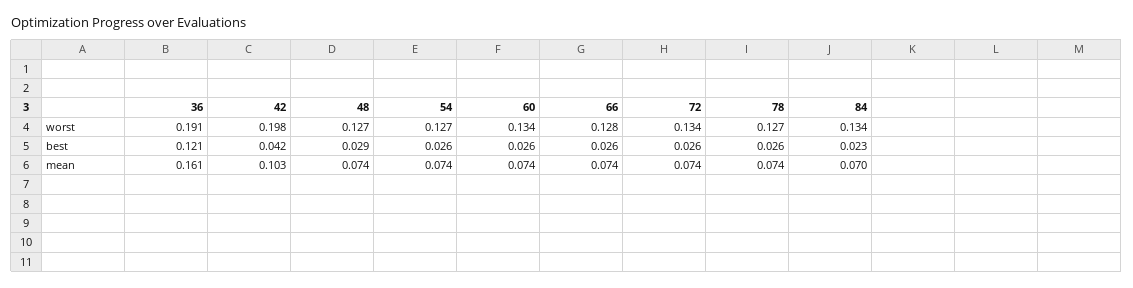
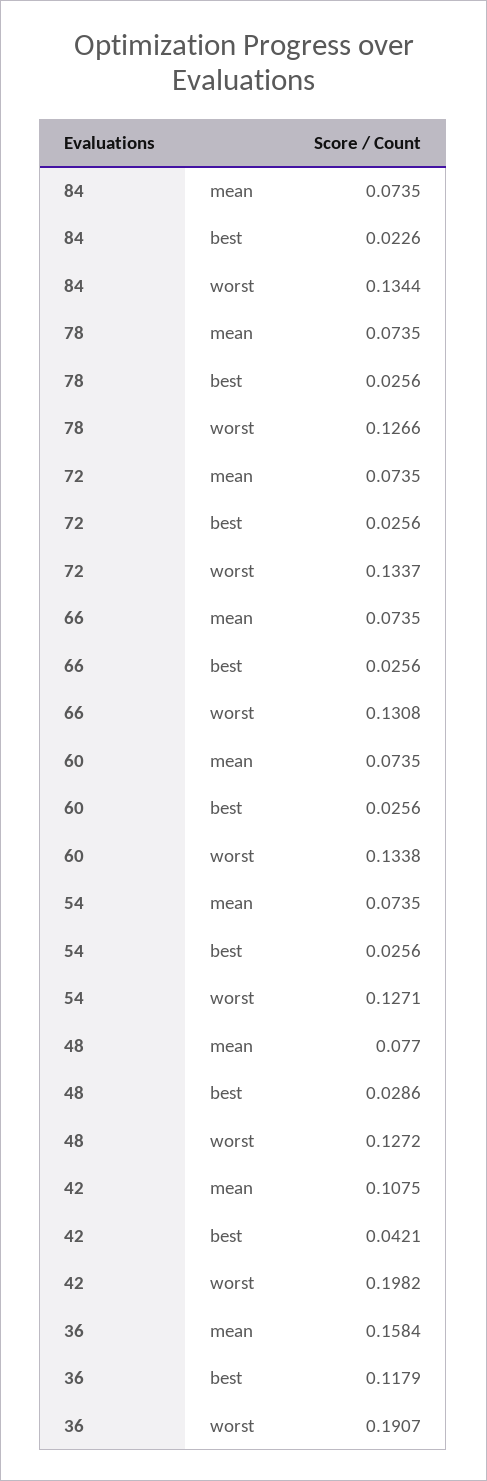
  {
    "36": {
      "worst": 0.1907,
-     "best": 0.121,
+     "best": 0.1179,
-     "mean": 0.161
+     "mean": 0.1584
    },
    "42": {
      "worst": 0.1982,
      "best": 0.0421,
-     "mean": 0.103
+     "mean": 0.1075
    },
    "48": {
      "worst": 0.1272,
      "best": 0.0286,
-     "mean": 0.074
+     "mean": 0.077
    },
    "54": {
      "worst": 0.1271,
      "best": 0.0256,
      "mean": 0.0735
    },
    "60": {
      "worst": 0.1338,
      "best": 0.0256,
      "mean": 0.0735
    },
    "66": {
-     "worst": 0.128,
+     "worst": 0.1308,
      "best": 0.0256,
      "mean": 0.0735
    },
    "72": {
      "worst": 0.1337,
      "best": 0.0256,
      "mean": 0.0735
    },
    "78": {
      "worst": 0.1266,
      "best": 0.0256,
      "mean": 0.0735
    },
    "84": {
      "worst": 0.1344,
      "best": 0.0226,
-     "mean": 0.07
+     "mean": 0.0735
    }
  }

